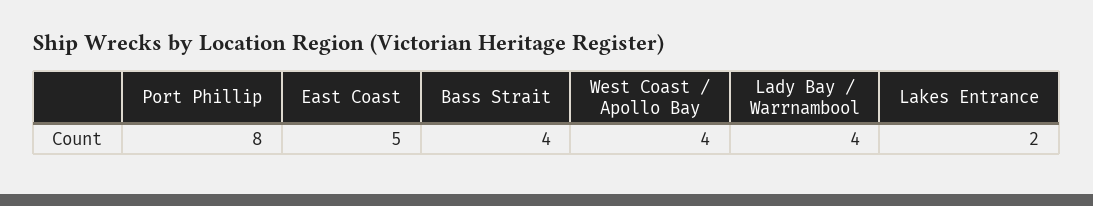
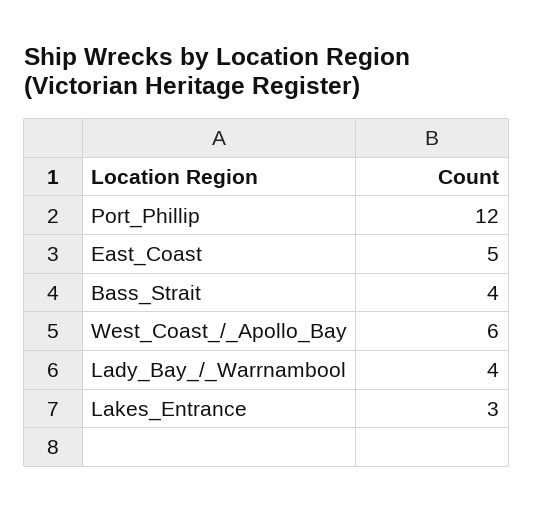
  {
-   "Port Phillip": 8,
+   "Port Phillip": 12,
    "East Coast": 5,
    "Bass Strait": 4,
-   "West Coast / Apollo Bay": 4,
+   "West Coast / Apollo Bay": 6,
    "Lady Bay / Warrnambool": 4,
-   "Lakes Entrance": 2
+   "Lakes Entrance": 3
  }

